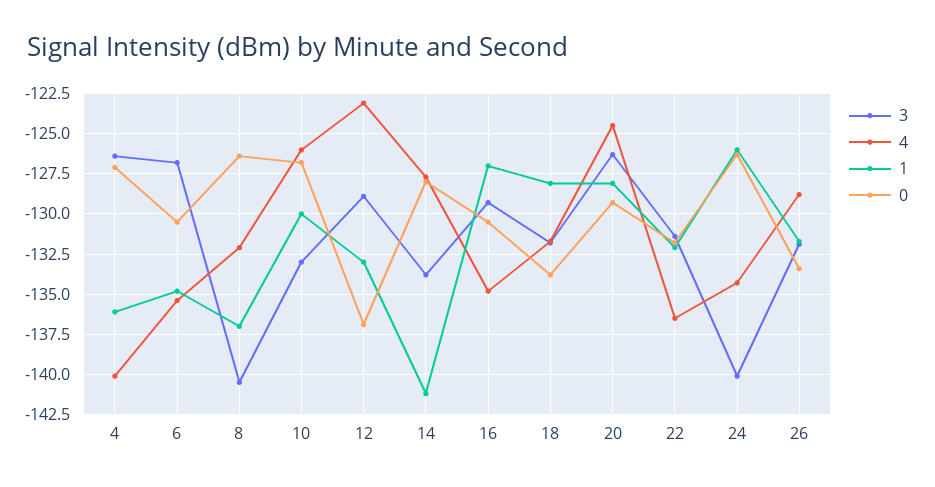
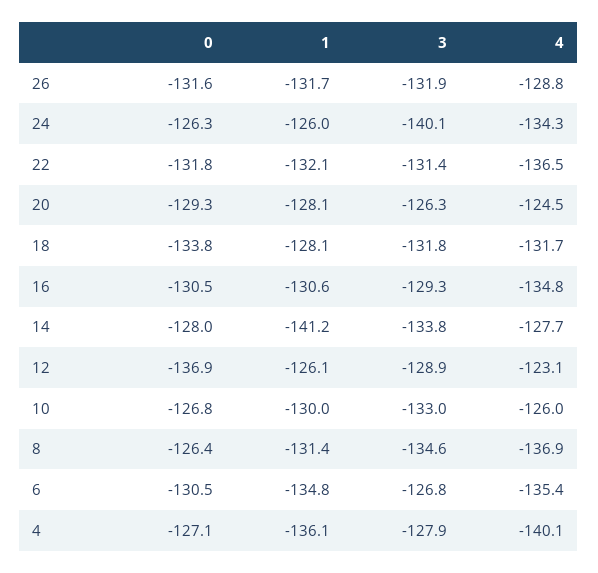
  {
    "3": {
-     "4": -126.5,
+     "4": -127.9,
      "6": -126.8,
-     "8": -140.5,
+     "8": -134.6,
      "10": -133,
      "12": -128.9,
      "14": -133.8,
      "16": -129.3,
      "18": -131.8,
      "20": -126.3,
      "22": -131.4,
      "24": -140.1,
      "26": -131.9
    },
    "4": {
      "4": -140.1,
      "6": -135.4,
-     "8": -132,
+     "8": -136.9,
      "10": -126,
      "12": -123.1,
      "14": -127.7,
      "16": -134.8,
      "18": -131.7,
      "20": -124.5,
      "22": -136.5,
      "24": -134.3,
      "26": -128.8
    },
    "1": {
      "4": -136.1,
      "6": -134.8,
-     "8": -137,
+     "8": -131.4,
      "10": -130,
-     "12": -133,
+     "12": -126.1,
      "14": -141.2,
-     "16": -127,
+     "16": -130.6,
      "18": -128.1,
      "20": -128.1,
      "22": -132.1,
      "24": -126,
      "26": -131.7
    },
    "0": {
      "4": -127.1,
      "6": -130.5,
      "8": -126.4,
      "10": -126.8,
      "12": -136.9,
      "14": -128,
      "16": -130.5,
      "18": -133.8,
      "20": -129.3,
      "22": -131.8,
      "24": -126.3,
-     "26": -133.5
+     "26": -131.6
    }
  }

